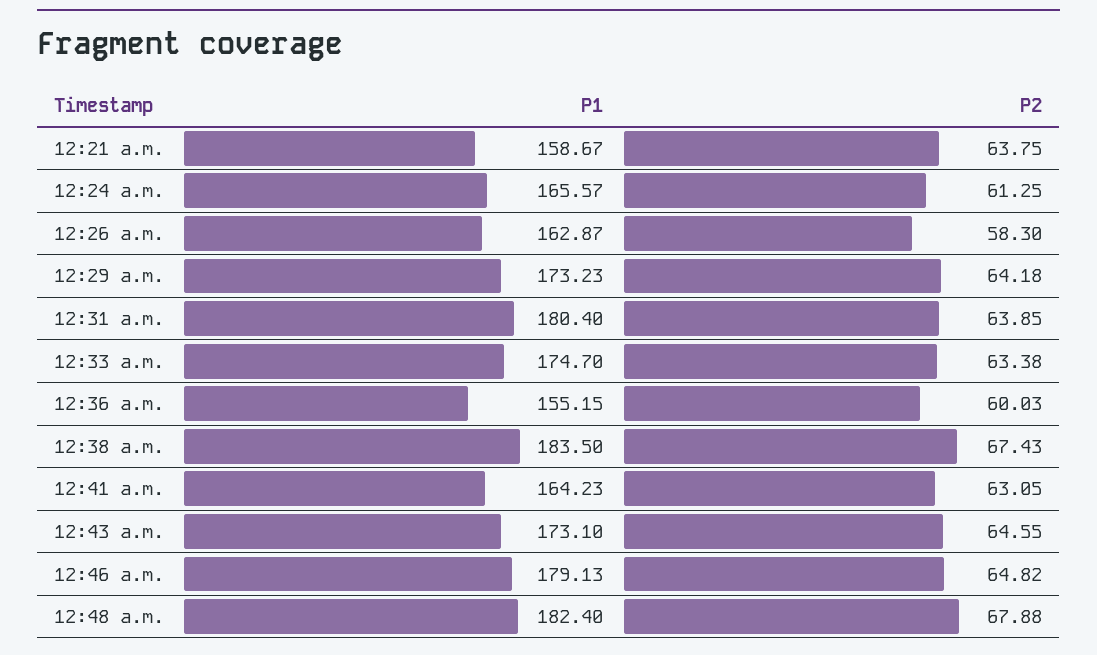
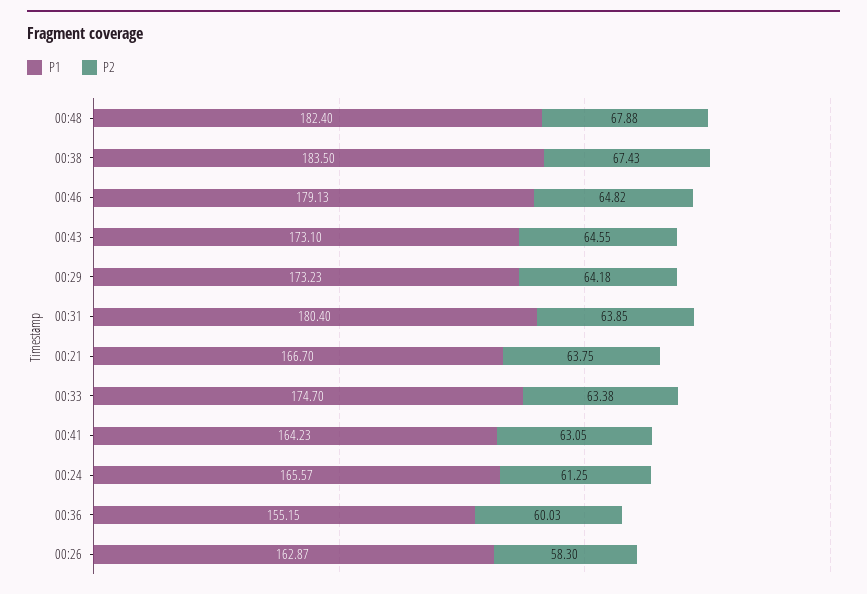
  {
    "P1": {
-     "12:21 a.m.": 158.67,
+     "12:21 a.m.": 166.7,
      "12:24 a.m.": 165.57,
      "12:26 a.m.": 162.87,
      "12:29 a.m.": 173.23,
      "12:31 a.m.": 180.4,
      "12:33 a.m.": 174.7,
      "12:36 a.m.": 155.15,
      "12:38 a.m.": 183.5,
      "12:41 a.m.": 164.23,
      "12:43 a.m.": 173.1,
      "12:46 a.m.": 179.13,
      "12:48 a.m.": 182.4
    },
    "P2": {
      "12:21 a.m.": 63.75,
      "12:24 a.m.": 61.25,
      "12:26 a.m.": 58.3,
      "12:29 a.m.": 64.18,
      "12:31 a.m.": 63.85,
      "12:33 a.m.": 63.38,
      "12:36 a.m.": 60.03,
      "12:38 a.m.": 67.43,
      "12:41 a.m.": 63.05,
      "12:43 a.m.": 64.55,
      "12:46 a.m.": 64.82,
      "12:48 a.m.": 67.88
    }
  }

